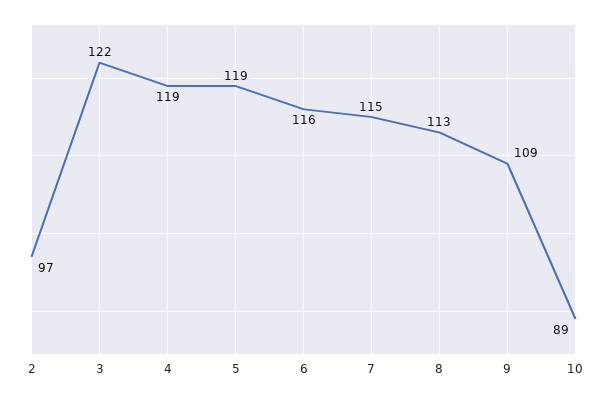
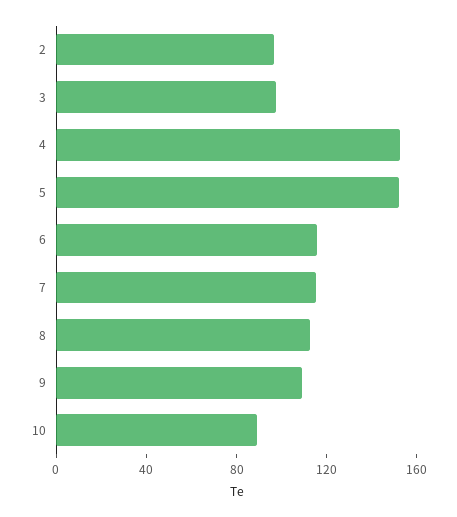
  {
    "2": 97,
-   "3": 122,
+   "3": 100,
-   "4": 119,
+   "4": 150,
-   "5": 119,
+   "5": 150,
    "6": 116,
    "7": 115,
    "8": 113,
    "9": 109,
    "10": 89
  }

